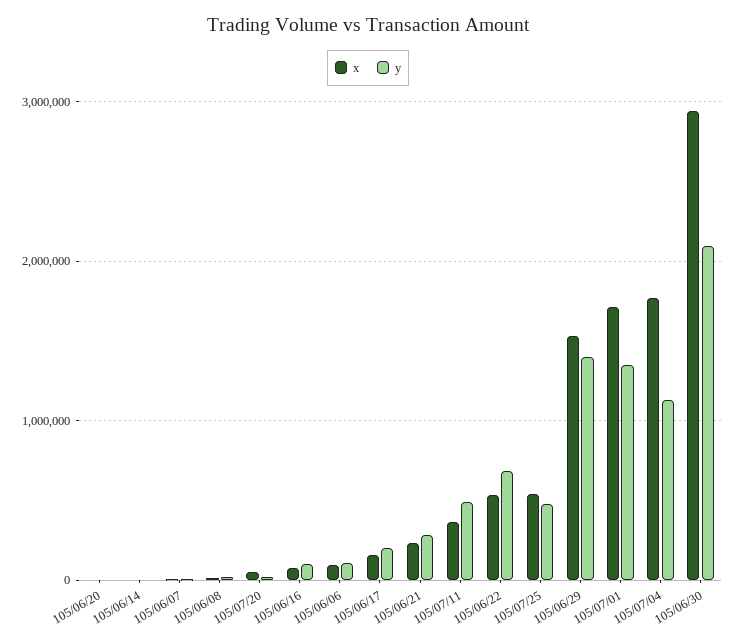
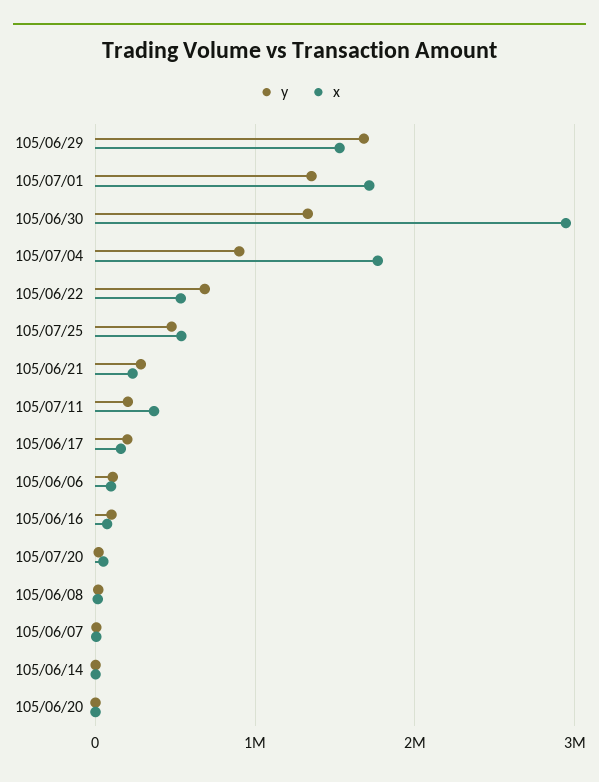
  {
    "x": {
      "105/06/20": 0,
      "105/06/14": 0,
      "105/06/07": 0,
      "105/06/08": 0,
      "105/07/20": 0,
      "105/06/16": 100000,
      "105/06/06": 100000,
      "105/06/17": 200000,
      "105/06/21": 200000,
      "105/07/11": 400000,
      "105/06/22": 500000,
      "105/07/25": 500000,
      "105/06/29": 1500000,
      "105/07/01": 1700000,
      "105/07/04": 1800000,
      "105/06/30": 2900000
    },
    "y": {
      "105/06/20": 0,
      "105/06/14": 0,
      "105/06/07": 0,
      "105/06/08": 0,
      "105/07/20": 0,
      "105/06/16": 100000,
      "105/06/06": 100000,
      "105/06/17": 200000,
      "105/06/21": 300000,
-     "105/07/11": 500000,
+     "105/07/11": 200000,
      "105/06/22": 700000,
      "105/07/25": 500000,
-     "105/06/29": 1400000,
+     "105/06/29": 1700000,
      "105/07/01": 1400000,
-     "105/07/04": 1100000,
+     "105/07/04": 900000,
-     "105/06/30": 2100000
+     "105/06/30": 1300000
    }
  }

